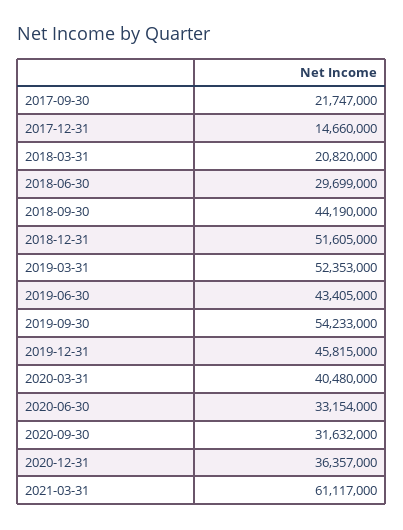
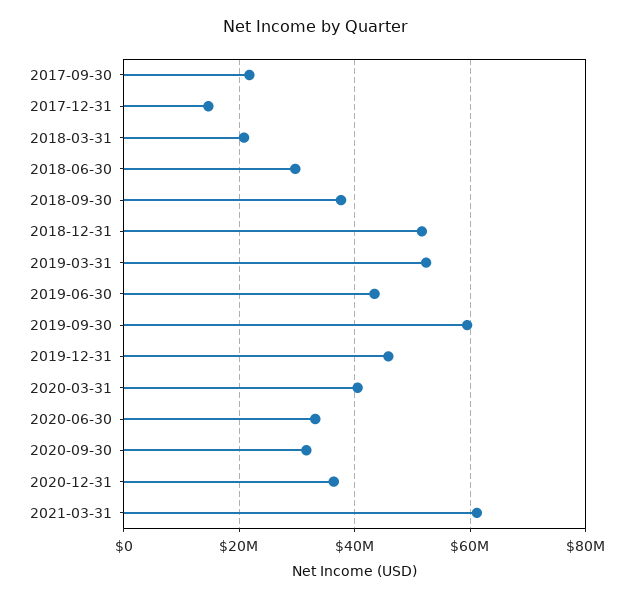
  {
    "2017-09-30": 21747000,
    "2017-12-31": 14660000,
    "2018-03-31": 20820000,
    "2018-06-30": 29699000,
-   "2018-09-30": 44190000,
+   "2018-09-30": 38000000,
    "2018-12-31": 51605000,
    "2019-03-31": 52353000,
    "2019-06-30": 43405000,
-   "2019-09-30": 54233000,
+   "2019-09-30": 60000000,
    "2019-12-31": 45815000,
    "2020-03-31": 40480000,
    "2020-06-30": 33154000,
    "2020-09-30": 31632000,
    "2020-12-31": 36357000,
    "2021-03-31": 61117000
  }

